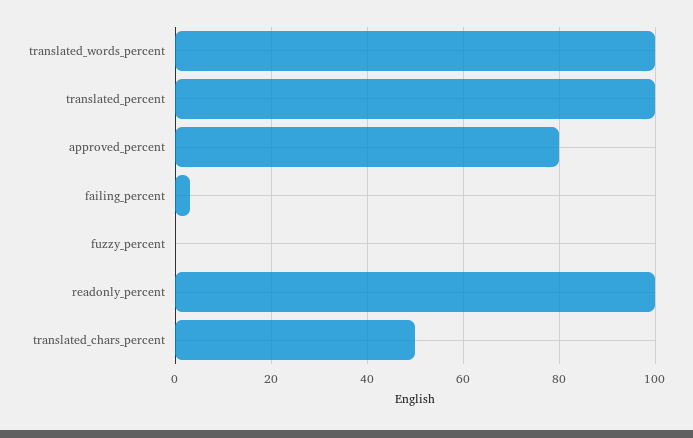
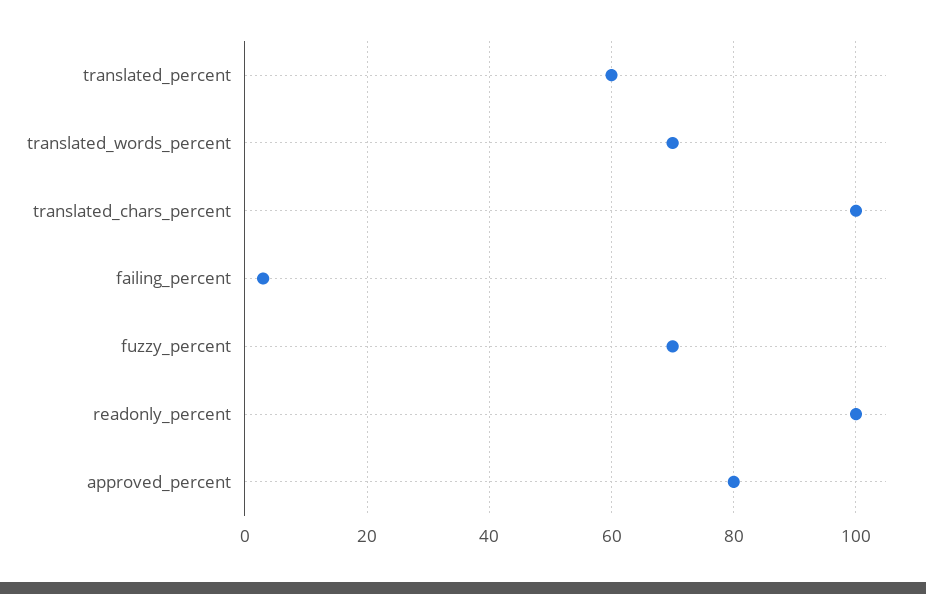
  {
-   "translated_words_percent": 100,
+   "translated_words_percent": 70,
-   "translated_percent": 100,
+   "translated_percent": 60,
    "approved_percent": 80,
    "failing_percent": 5,
-   "fuzzy_percent": 0,
+   "fuzzy_percent": 70,
    "readonly_percent": 100,
-   "translated_chars_percent": 50
+   "translated_chars_percent": 100
  }

